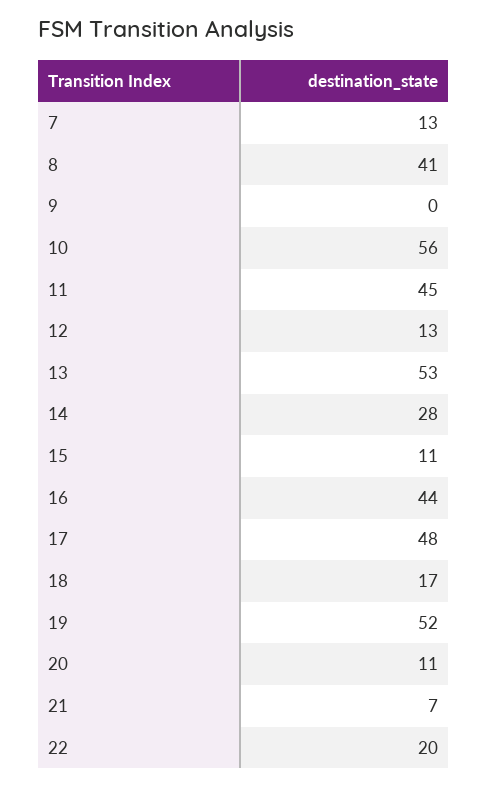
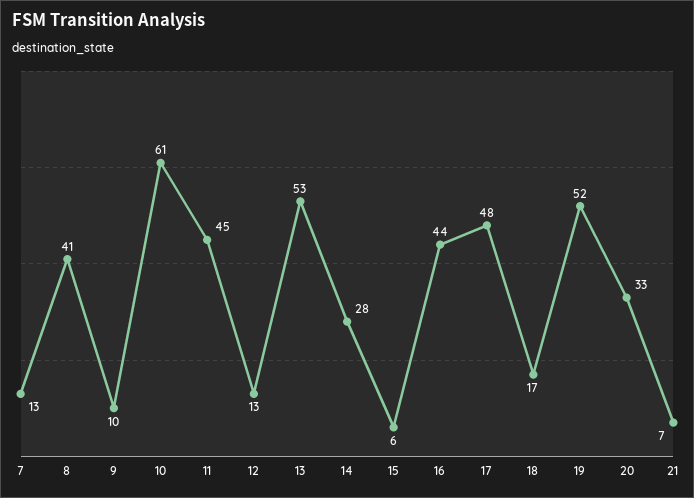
  {
    "7": 13,
    "8": 41,
-   "9": 0,
+   "9": 10,
-   "10": 56,
+   "10": 61,
    "11": 45,
    "12": 13,
    "13": 53,
    "14": 28,
-   "15": 11,
+   "15": 6,
    "16": 44,
    "17": 48,
    "18": 17,
    "19": 52,
-   "20": 11,
+   "20": 33,
-   "21": 7,
+   "21": 7
-   "22": 20
  }

